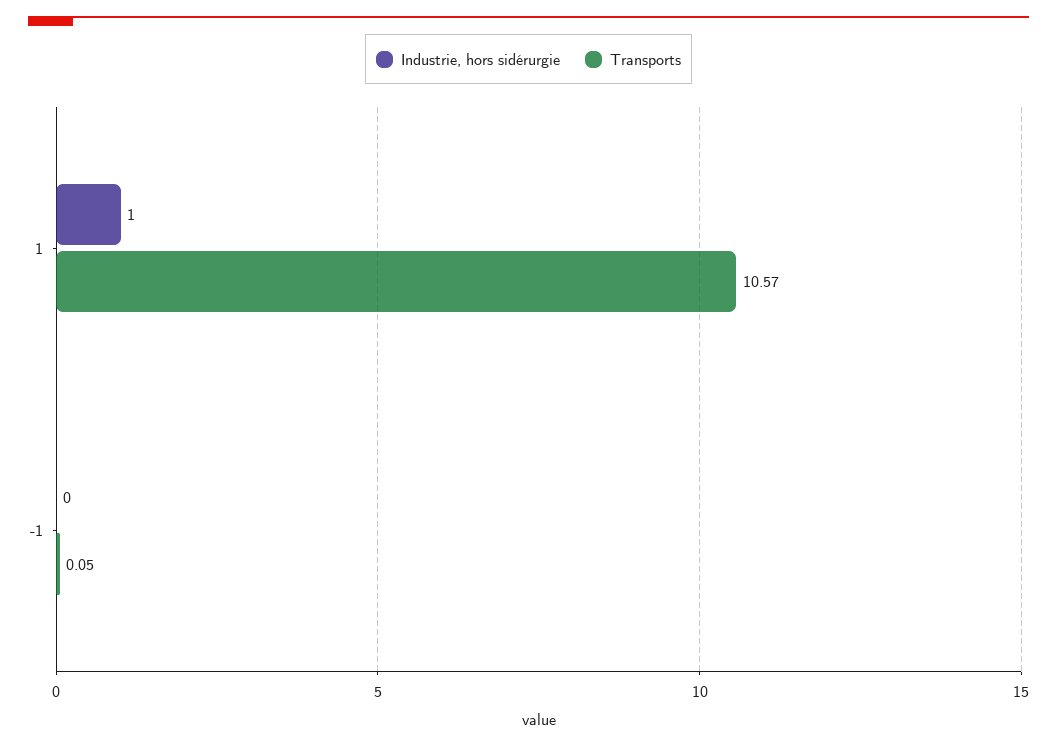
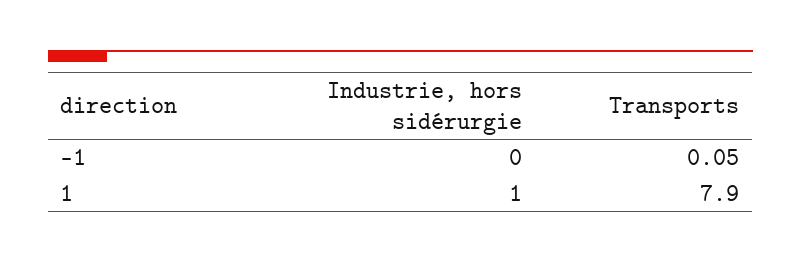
  {
    "Industrie, hors sidérurgie": {
      "1": 1,
      "-1": 0
    },
    "Transports": {
-     "1": 10.57,
+     "1": 7.9,
      "-1": 0.05
    }
  }

